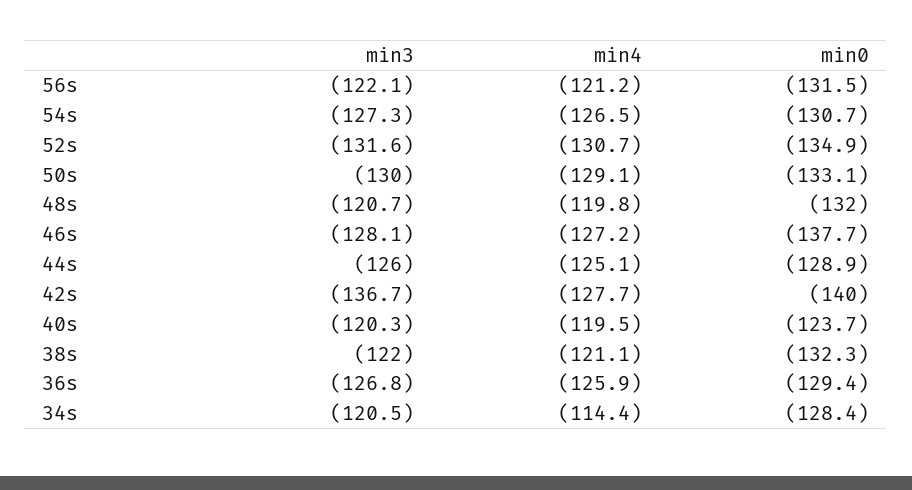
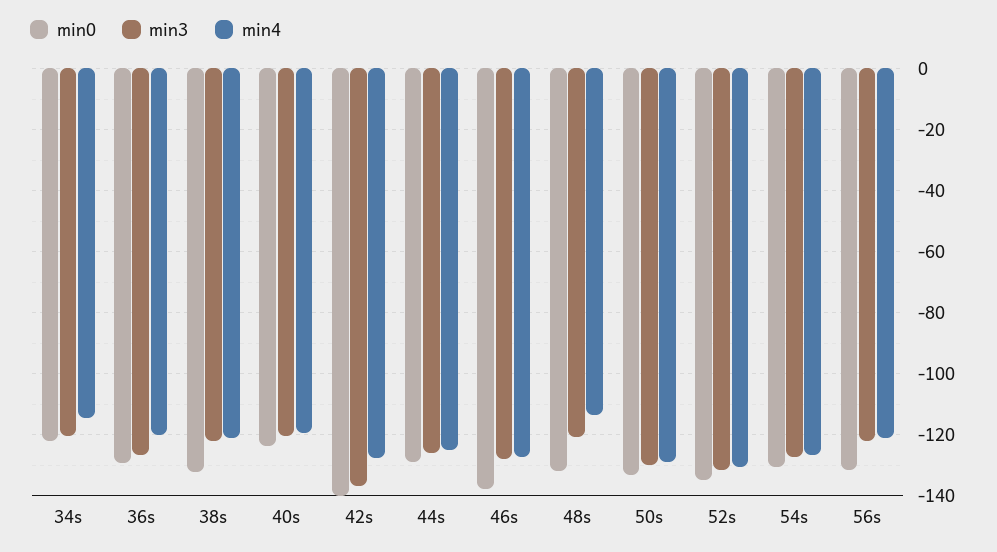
  {
    "min3": {
      "56s": -122.1,
      "54s": -127.3,
      "52s": -131.6,
      "50s": -130,
      "48s": -120.7,
      "46s": -128.1,
      "44s": -126,
      "42s": -136.7,
      "40s": -120.3,
      "38s": -122,
      "36s": -126.8,
      "34s": -120.5
    },
    "min4": {
      "56s": -121.2,
      "54s": -126.5,
      "52s": -130.7,
      "50s": -129.1,
-     "48s": -119.8,
+     "48s": -114,
      "46s": -127.2,
      "44s": -125.1,
      "42s": -127.7,
      "40s": -119.5,
      "38s": -121.1,
-     "36s": -125.9,
+     "36s": -120,
      "34s": -114.4
    },
    "min0": {
      "56s": -131.5,
      "54s": -130.7,
      "52s": -134.9,
      "50s": -133.1,
      "48s": -132,
      "46s": -137.7,
      "44s": -128.9,
      "42s": -140,
      "40s": -123.7,
      "38s": -132.3,
      "36s": -129.4,
-     "34s": -128.4
+     "34s": -122
    }
  }

